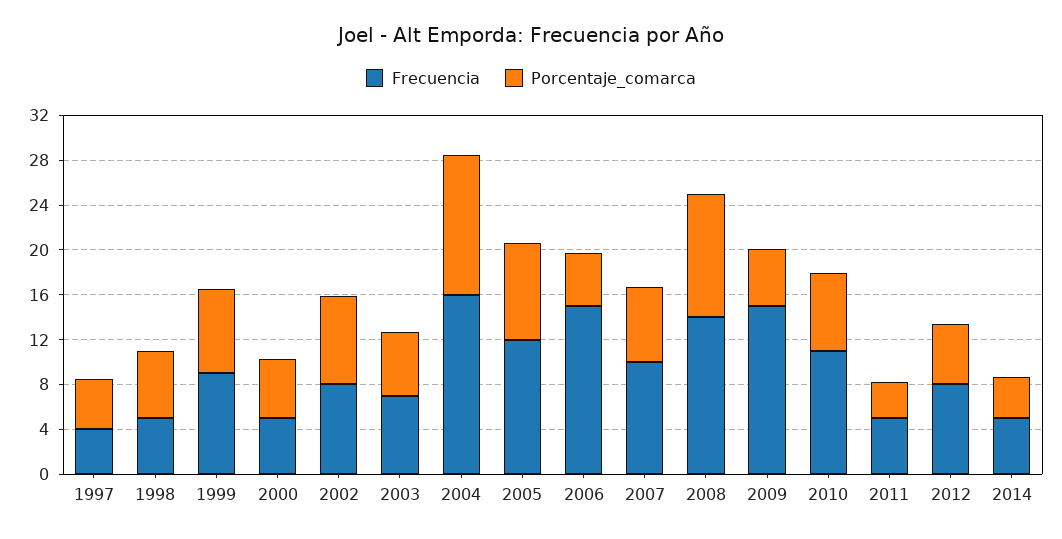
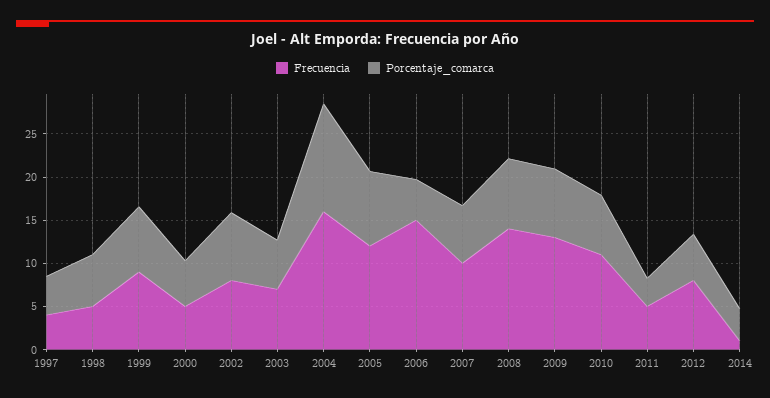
  {
    "Frecuencia": {
      "1997": 4,
      "1998": 5,
      "1999": 9,
      "2000": 5,
      "2002": 8,
      "2003": 7,
      "2004": 16,
      "2005": 12,
      "2006": 15,
      "2007": 10,
      "2008": 14,
-     "2009": 15,
+     "2009": 13,
      "2010": 11,
      "2011": 5,
      "2012": 8,
-     "2014": 5
+     "2014": 1
    },
    "Porcentaje_comarca": {
      "1997": 4,
      "1998": 6,
      "1999": 8,
      "2000": 5,
      "2002": 8,
      "2003": 6,
      "2004": 12,
      "2005": 9,
      "2006": 5,
      "2007": 7,
-     "2008": 11,
+     "2008": 8,
-     "2009": 5,
+     "2009": 8,
      "2010": 7,
      "2011": 3,
      "2012": 5,
      "2014": 4
    }
  }

